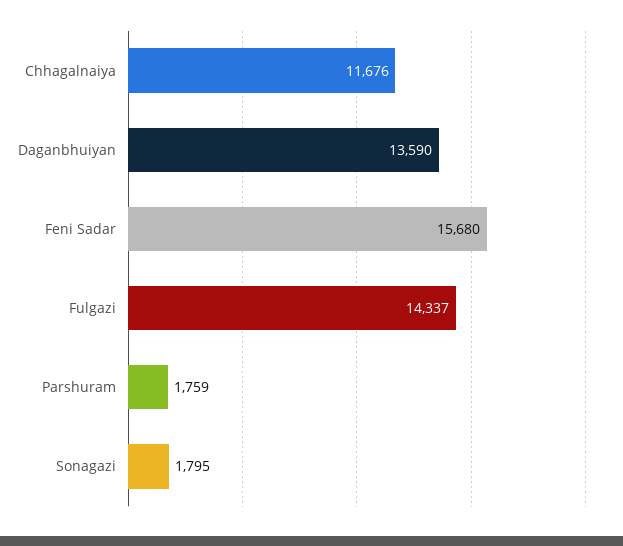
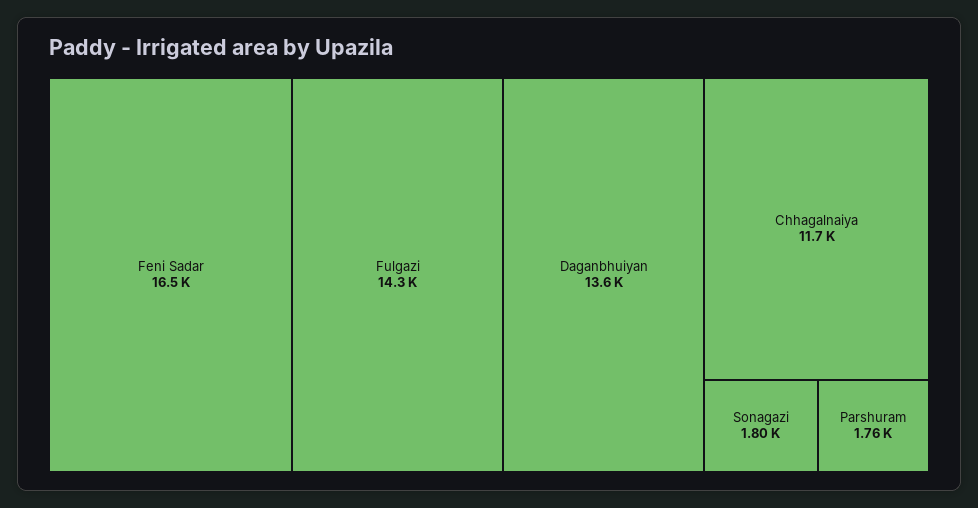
  {
    "Chhagalnaiya": 11676,
    "Daganbhuiyan": 13590,
-   "Feni Sadar": 15680,
+   "Feni Sadar": 16500,
    "Fulgazi": 14337,
    "Parshuram": 1759,
    "Sonagazi": 1795
  }

